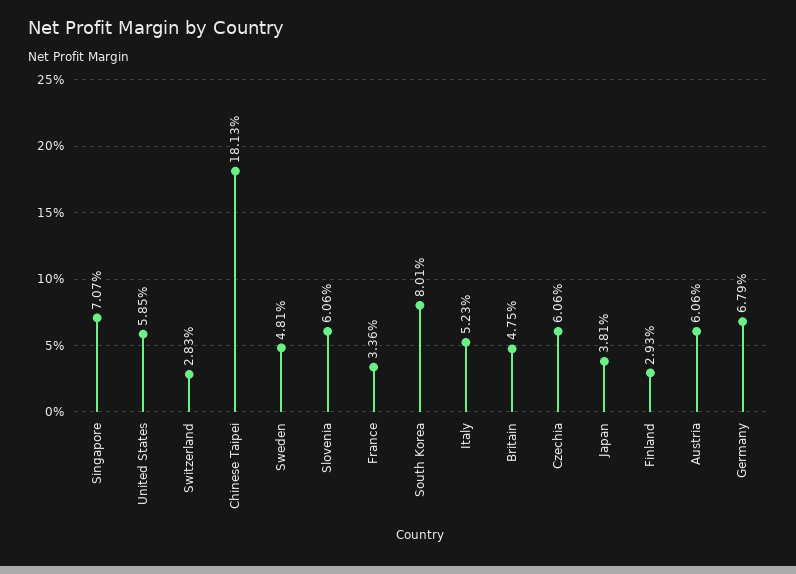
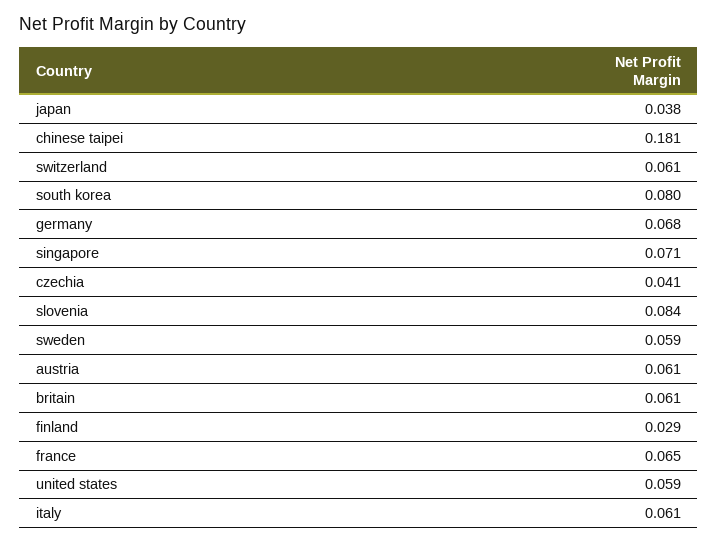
  {
    "Singapore": 0.0707,
    "United States": 0.0585,
-   "Switzerland": 0.0283,
+   "Switzerland": 0.061,
    "Chinese Taipei": 0.1813,
-   "Sweden": 0.0481,
+   "Sweden": 0.059,
-   "Slovenia": 0.0606,
+   "Slovenia": 0.084,
-   "France": 0.0336,
+   "France": 0.065,
    "South Korea": 0.0801,
-   "Italy": 0.0523,
+   "Italy": 0.061,
-   "Britain": 0.0475,
+   "Britain": 0.061,
-   "Czechia": 0.0606,
+   "Czechia": 0.041,
    "Japan": 0.0381,
    "Finland": 0.0293,
    "Austria": 0.0606,
    "Germany": 0.0679
  }

